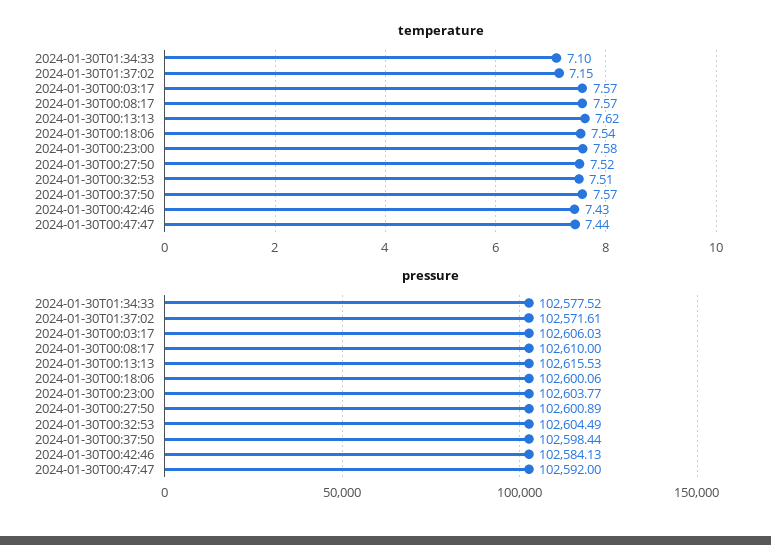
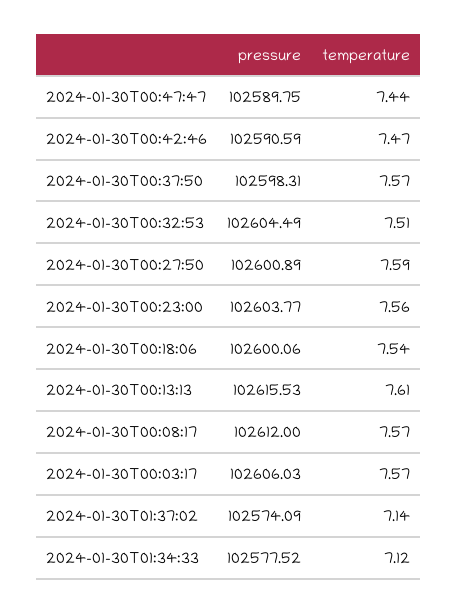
  {
    "temperature": {
-     "2024-01-30T01:34:33": 7.1,
+     "2024-01-30T01:34:33": 7.12,
-     "2024-01-30T01:37:02": 7.15,
+     "2024-01-30T01:37:02": 7.14,
      "2024-01-30T00:03:17": 7.57,
      "2024-01-30T00:08:17": 7.57,
-     "2024-01-30T00:13:13": 7.62,
+     "2024-01-30T00:13:13": 7.61,
      "2024-01-30T00:18:06": 7.54,
-     "2024-01-30T00:23:00": 7.58,
+     "2024-01-30T00:23:00": 7.56,
-     "2024-01-30T00:27:50": 7.52,
+     "2024-01-30T00:27:50": 7.59,
      "2024-01-30T00:32:53": 7.51,
      "2024-01-30T00:37:50": 7.57,
-     "2024-01-30T00:42:46": 7.43,
+     "2024-01-30T00:42:46": 7.47,
      "2024-01-30T00:47:47": 7.44
    },
    "pressure": {
      "2024-01-30T01:34:33": 102577.52,
-     "2024-01-30T01:37:02": 102571.61,
+     "2024-01-30T01:37:02": 102574.09,
      "2024-01-30T00:03:17": 102606.03,
-     "2024-01-30T00:08:17": 102610,
+     "2024-01-30T00:08:17": 102612,
      "2024-01-30T00:13:13": 102615.53,
      "2024-01-30T00:18:06": 102600.06,
      "2024-01-30T00:23:00": 102603.77,
      "2024-01-30T00:27:50": 102600.89,
      "2024-01-30T00:32:53": 102604.49,
-     "2024-01-30T00:37:50": 102598.44,
+     "2024-01-30T00:37:50": 102598.31,
-     "2024-01-30T00:42:46": 102584.13,
+     "2024-01-30T00:42:46": 102590.59,
-     "2024-01-30T00:47:47": 102592
+     "2024-01-30T00:47:47": 102589.75
    }
  }

